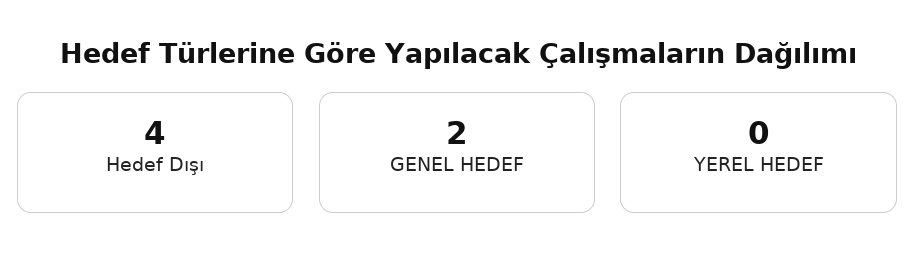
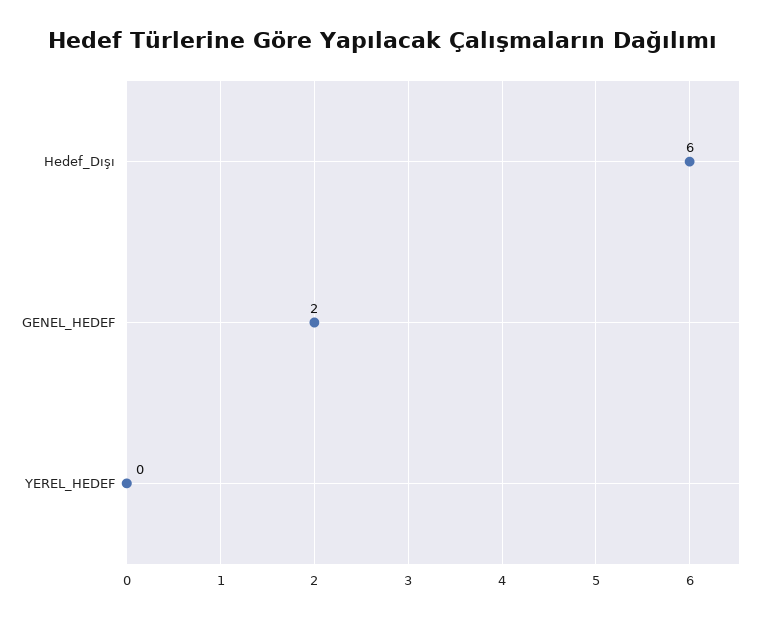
  {
-   "Hedef Dışı": 4,
+   "Hedef Dışı": 6,
    "GENEL HEDEF": 2,
    "YEREL HEDEF": 0
  }

